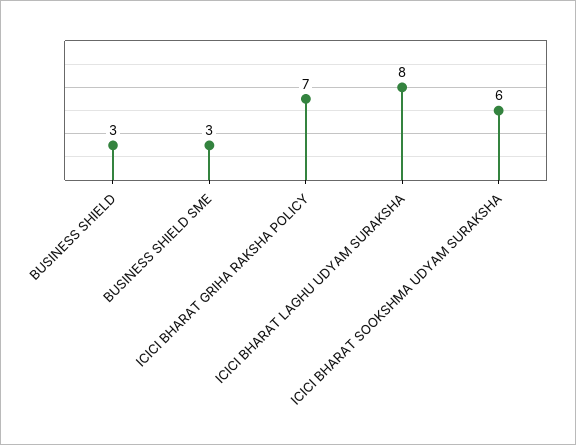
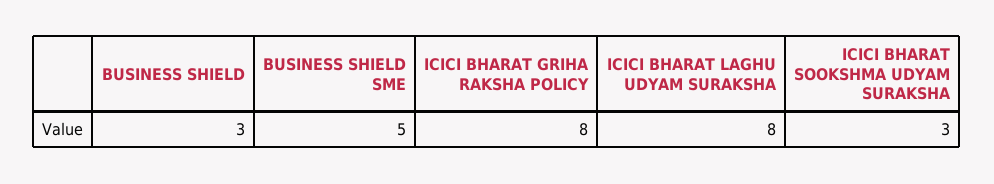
  {
    "BUSINESS SHIELD": 3,
-   "BUSINESS SHIELD SME": 3,
+   "BUSINESS SHIELD SME": 5,
-   "ICICI BHARAT GRIHA RAKSHA POLICY": 7,
+   "ICICI BHARAT GRIHA RAKSHA POLICY": 8,
    "ICICI BHARAT LAGHU UDYAM SURAKSHA": 8,
-   "ICICI BHARAT SOOKSHMA UDYAM SURAKSHA": 6
+   "ICICI BHARAT SOOKSHMA UDYAM SURAKSHA": 3
  }

